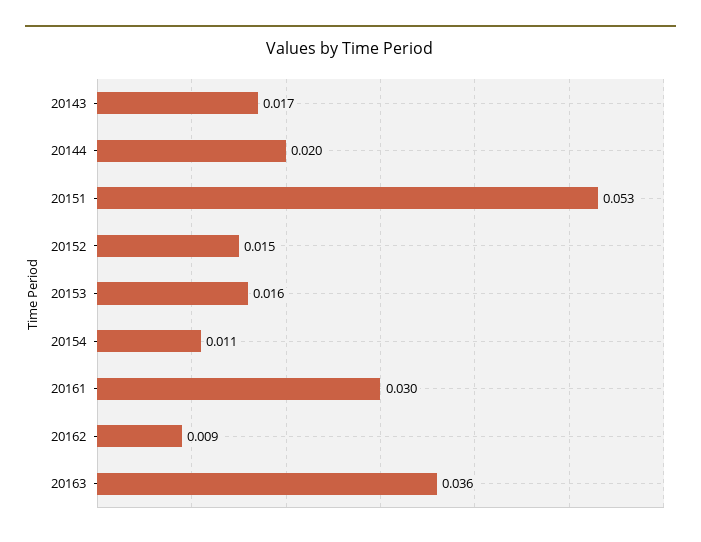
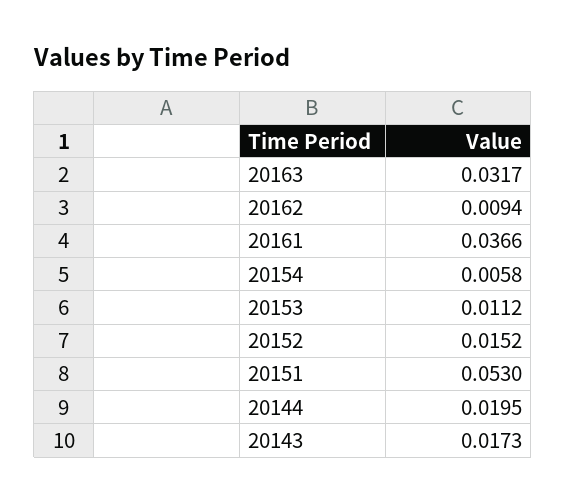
  {
    "20143": 0.0173,
    "20144": 0.0195,
    "20151": 0.053,
    "20152": 0.0152,
-   "20153": 0.016,
+   "20153": 0.0112,
-   "20154": 0.011,
+   "20154": 0.0058,
-   "20161": 0.03,
+   "20161": 0.0366,
    "20162": 0.0094,
-   "20163": 0.036
+   "20163": 0.0317
  }

